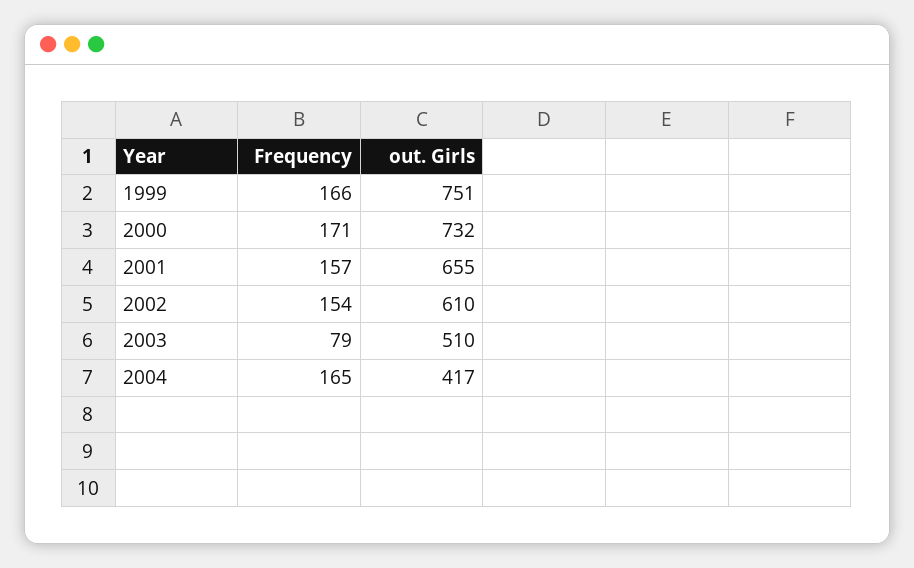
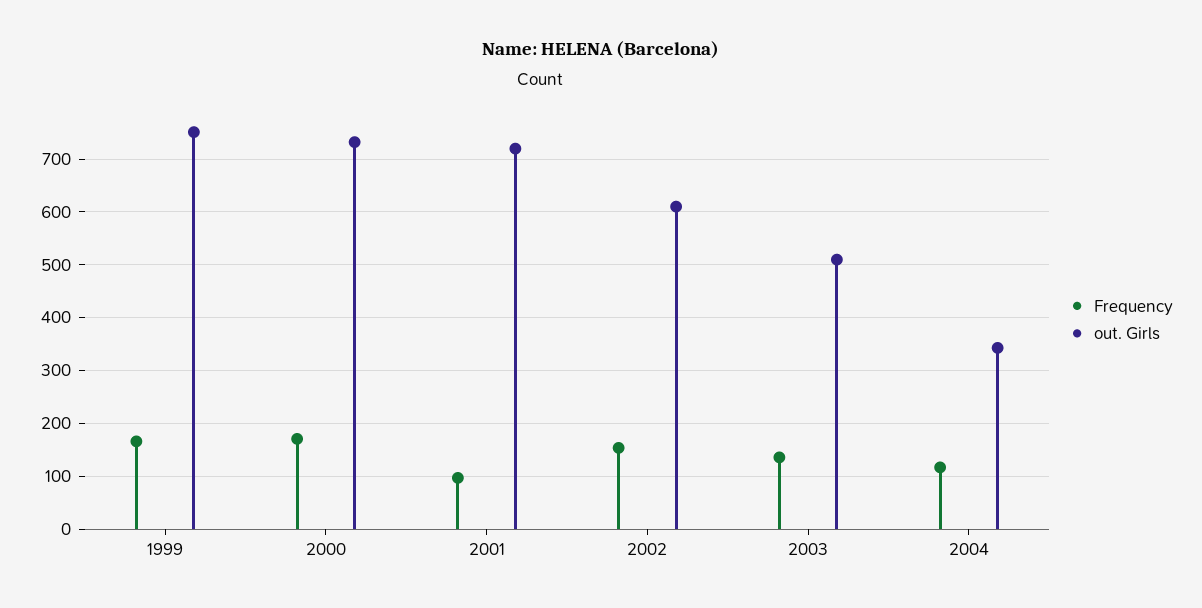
  {
    "Frequency": {
      "1999": 166,
      "2000": 171,
-     "2001": 157,
+     "2001": 100,
      "2002": 154,
-     "2003": 79,
+     "2003": 140,
-     "2004": 165
+     "2004": 120
    },
    "out. Girls": {
      "1999": 751,
      "2000": 732,
-     "2001": 655,
+     "2001": 720,
      "2002": 610,
      "2003": 510,
-     "2004": 417
+     "2004": 340
    }
  }

